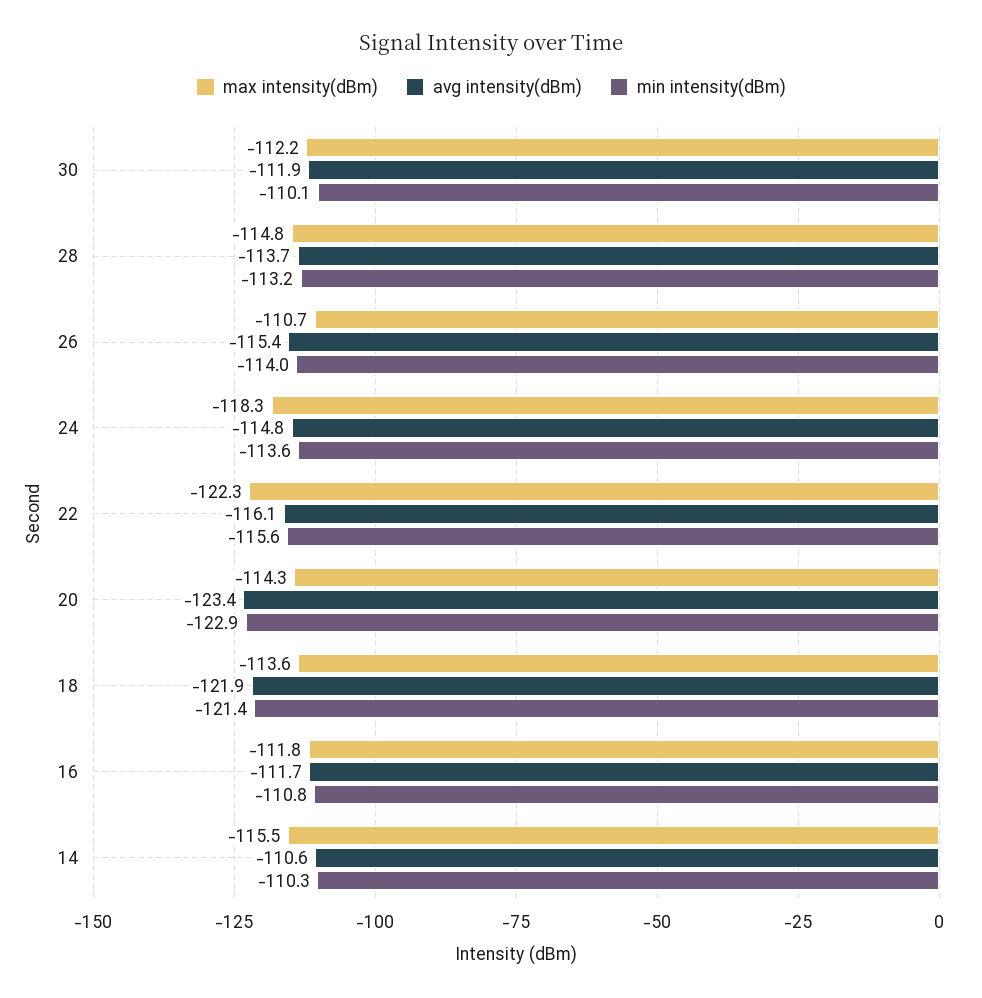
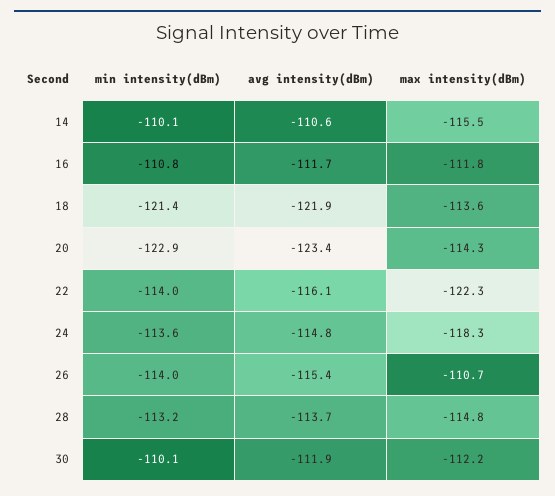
  {
    "max intensity(dBm)": {
      "30": -112.2,
      "28": -114.8,
      "26": -110.7,
      "24": -118.3,
      "22": -122.3,
      "20": -114.3,
      "18": -113.6,
      "16": -111.8,
      "14": -115.5
    },
    "avg intensity(dBm)": {
      "30": -111.9,
      "28": -113.7,
      "26": -115.4,
      "24": -114.8,
      "22": -116.1,
      "20": -123.4,
      "18": -121.9,
      "16": -111.7,
      "14": -110.6
    },
    "min intensity(dBm)": {
      "30": -110.1,
      "28": -113.2,
      "26": -114,
      "24": -113.6,
-     "22": -115.6,
+     "22": -114,
      "20": -122.9,
      "18": -121.4,
      "16": -110.8,
-     "14": -110.3
+     "14": -110.1
    }
  }

